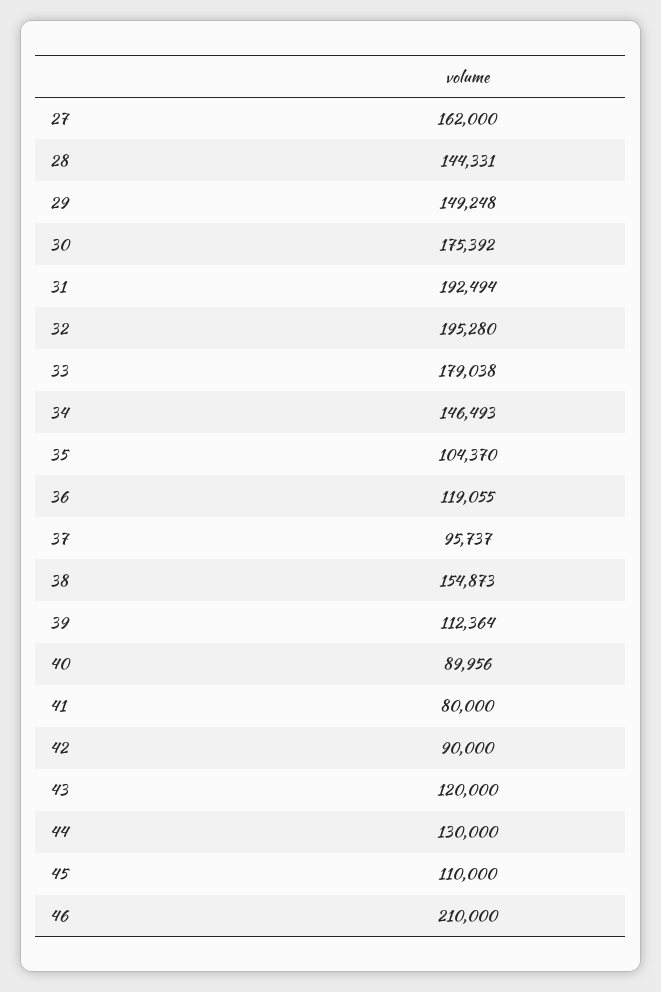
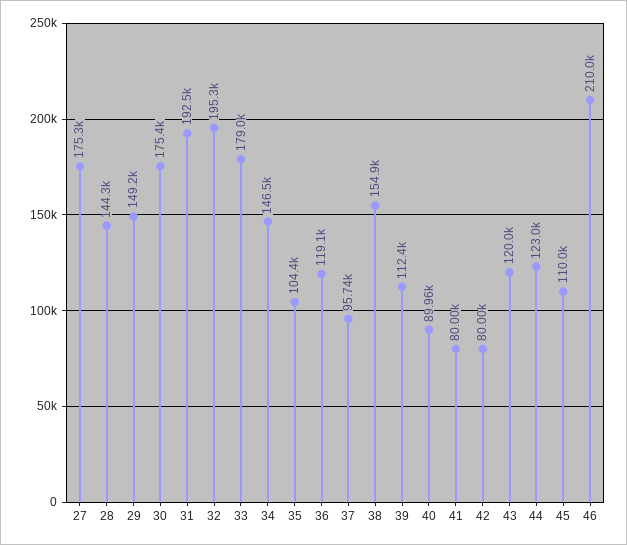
  {
-   "27": 162000,
+   "27": 175300,
    "28": 144331,
    "29": 149248,
    "30": 175392,
    "31": 192494,
    "32": 195280,
    "33": 179038,
    "34": 146493,
    "35": 104370,
    "36": 119055,
    "37": 95737,
    "38": 154873,
    "39": 112364,
    "40": 89956,
    "41": 80000,
-   "42": 90000,
+   "42": 80000,
    "43": 120000,
-   "44": 130000,
+   "44": 123000,
    "45": 110000,
    "46": 210000
  }

